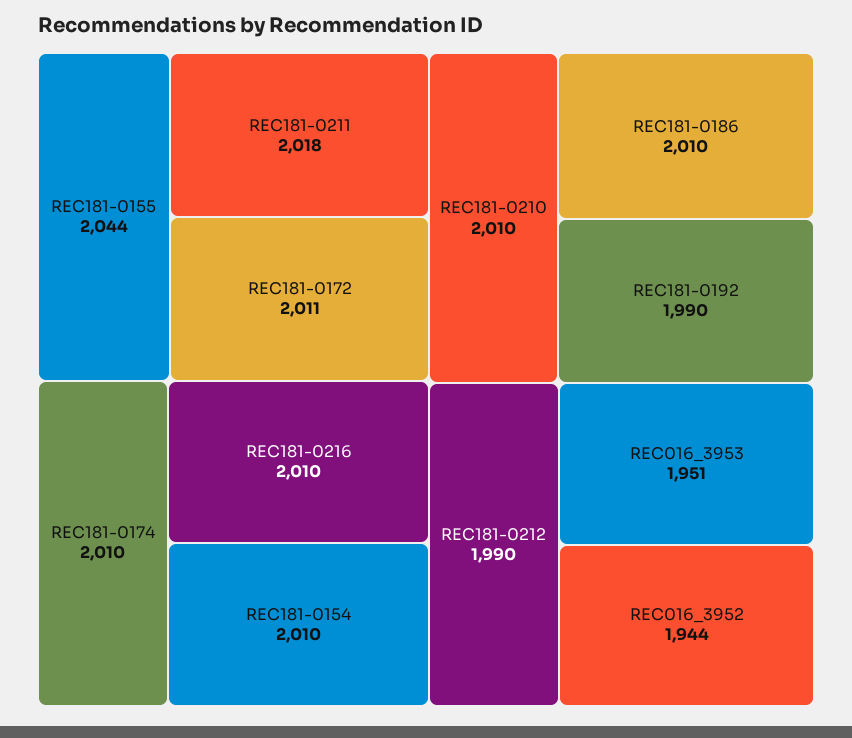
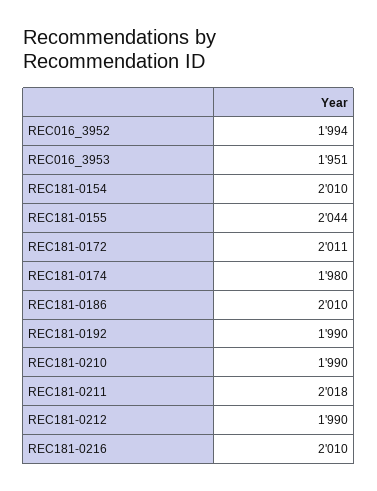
  {
    "REC181-0155": 2044,
    "REC181-0211": 2018,
    "REC181-0172": 2011,
-   "REC181-0174": 2010,
+   "REC181-0174": 1980,
    "REC181-0216": 2010,
    "REC181-0154": 2010,
-   "REC181-0210": 2010,
+   "REC181-0210": 1990,
    "REC181-0186": 2010,
    "REC181-0192": 1990,
    "REC181-0212": 1990,
    "REC016_3953": 1951,
-   "REC016_3952": 1944
+   "REC016_3952": 1994
  }

